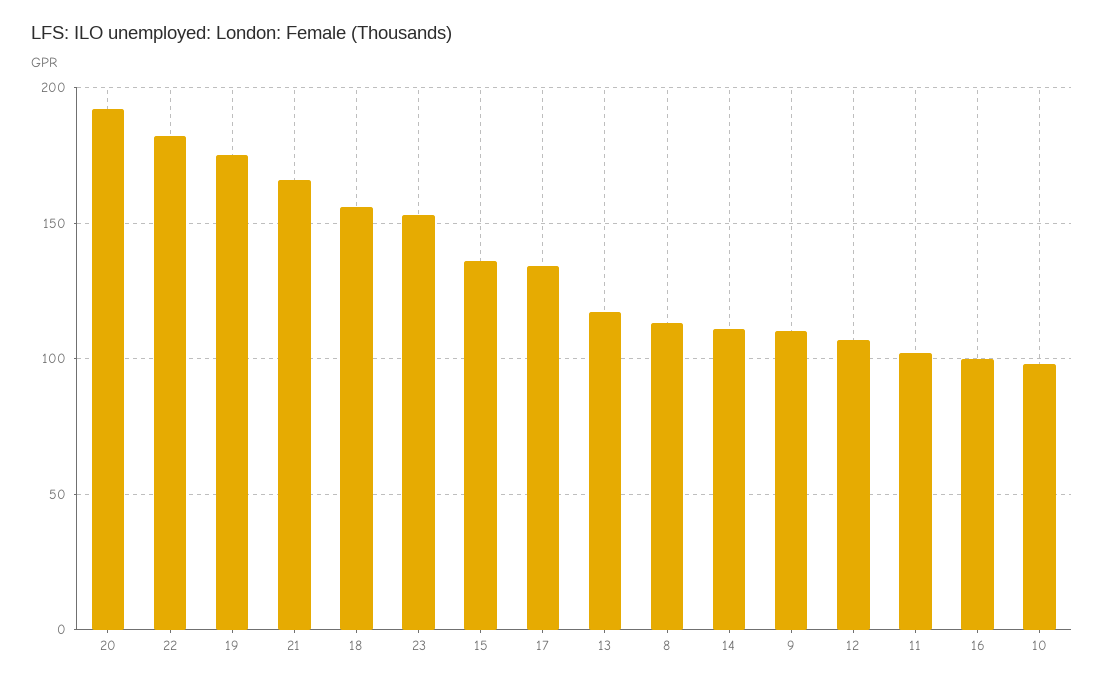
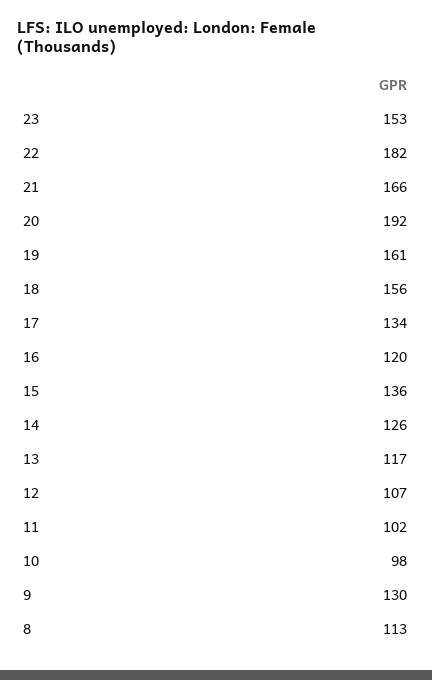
  {
    "20": 192,
    "22": 182,
-   "19": 175,
+   "19": 161,
    "21": 166,
    "18": 156,
    "23": 153,
    "15": 136,
    "17": 134,
    "13": 117,
    "8": 113,
-   "14": 110,
+   "14": 126,
-   "9": 110,
+   "9": 130,
    "12": 107,
    "11": 102,
-   "16": 100,
+   "16": 120,
    "10": 98
  }

